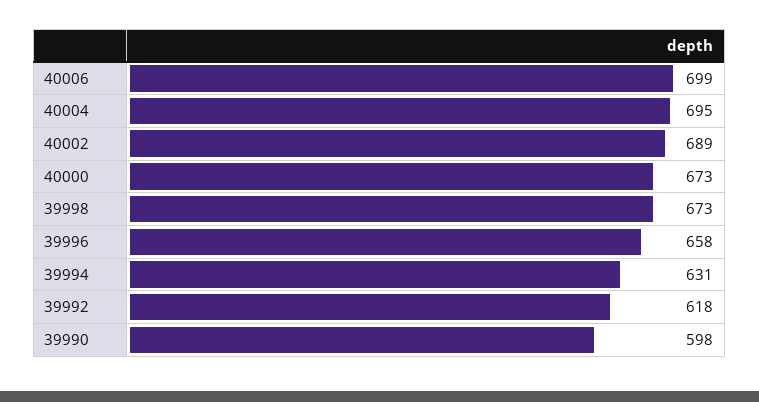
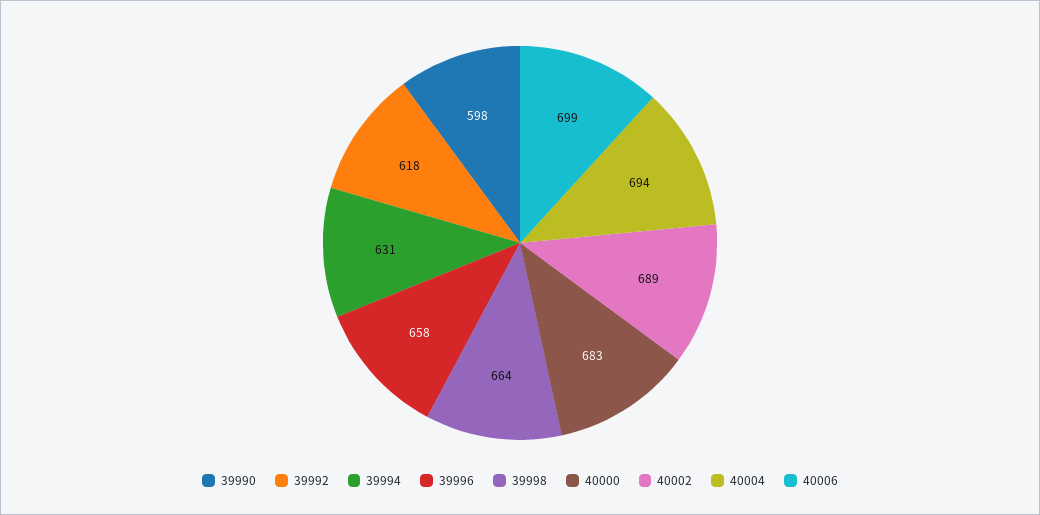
  {
    "40006": 699,
-   "40004": 695,
+   "40004": 694,
    "40002": 689,
-   "40000": 673,
+   "40000": 683,
-   "39998": 673,
+   "39998": 664,
    "39996": 658,
    "39994": 631,
    "39992": 618,
    "39990": 598
  }

